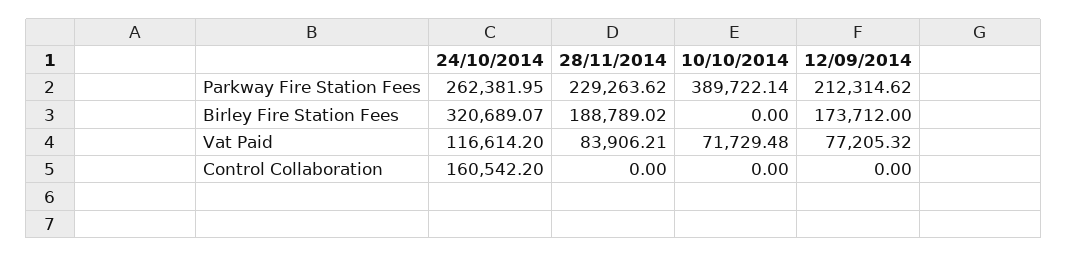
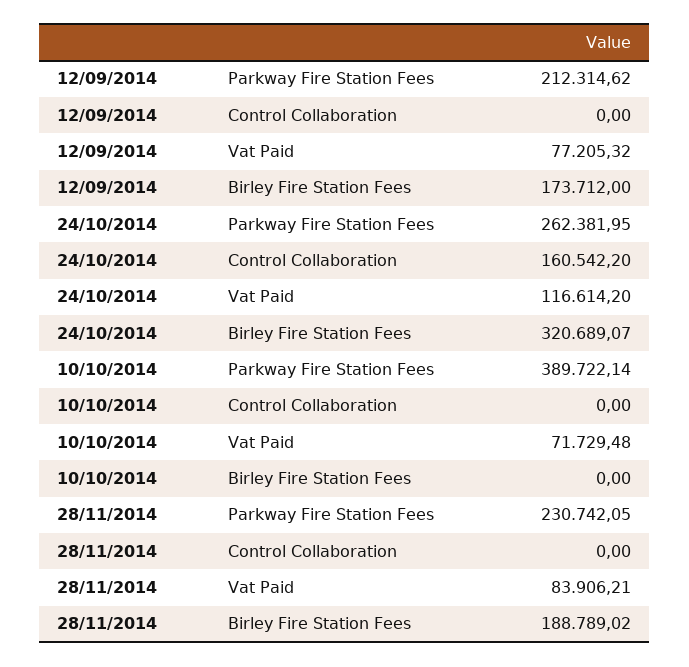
  {
    "24/10/2014": {
      "Parkway Fire Station Fees": 262381.95,
      "Birley Fire Station Fees": 320689.07,
      "Vat Paid": 116614.2,
      "Control Collaboration": 160542.2
    },
    "28/11/2014": {
-     "Parkway Fire Station Fees": 229263.62,
+     "Parkway Fire Station Fees": 230742.05,
      "Birley Fire Station Fees": 188789.02,
      "Vat Paid": 83906.21,
      "Control Collaboration": 0
    },
    "10/10/2014": {
      "Parkway Fire Station Fees": 389722.14,
      "Birley Fire Station Fees": 0,
      "Vat Paid": 71729.48,
      "Control Collaboration": 0
    },
    "12/09/2014": {
      "Parkway Fire Station Fees": 212314.62,
      "Birley Fire Station Fees": 173712,
      "Vat Paid": 77205.32,
      "Control Collaboration": 0
    }
  }

